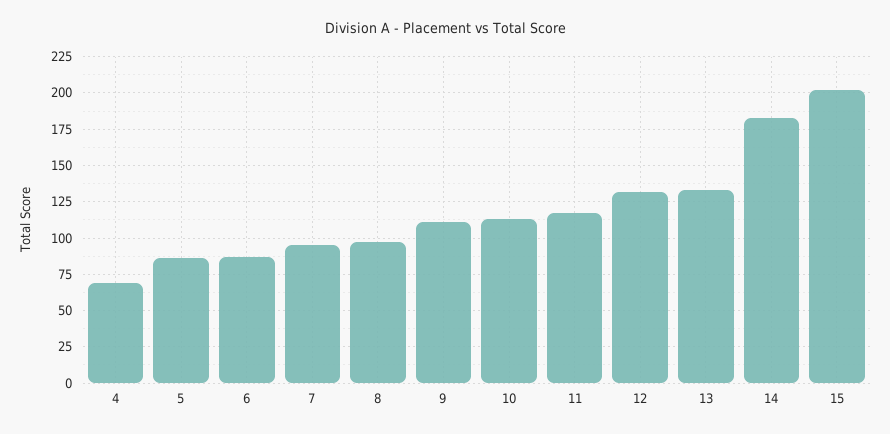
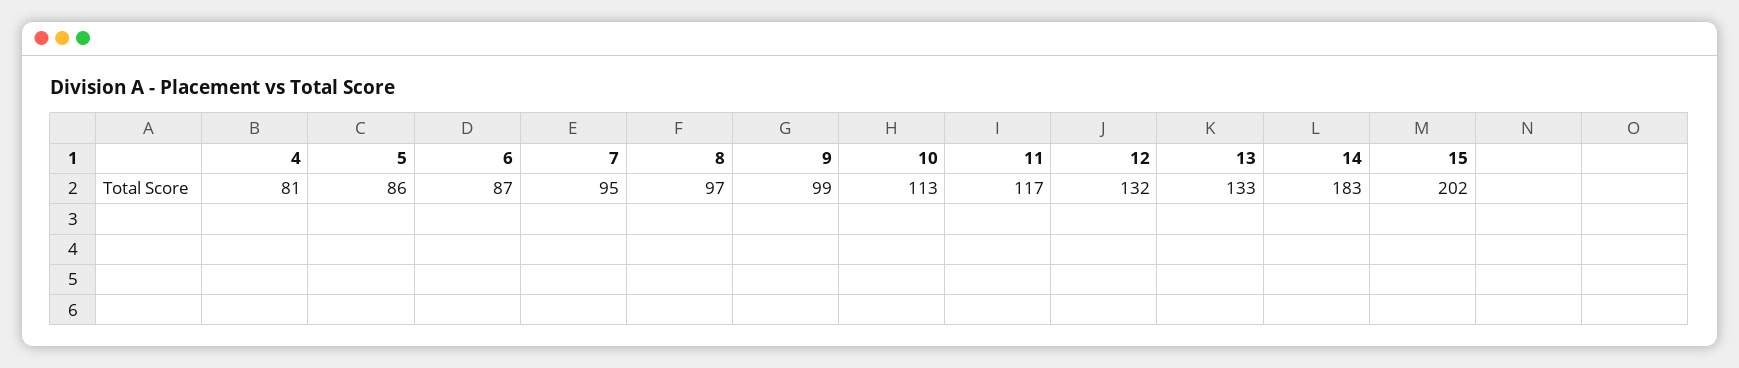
  {
-   "4": 70,
+   "4": 81,
    "5": 86,
    "6": 87,
    "7": 95,
    "8": 97,
-   "9": 110,
+   "9": 99,
    "10": 113,
    "11": 117,
    "12": 132,
    "13": 133,
    "14": 183,
    "15": 202
  }

